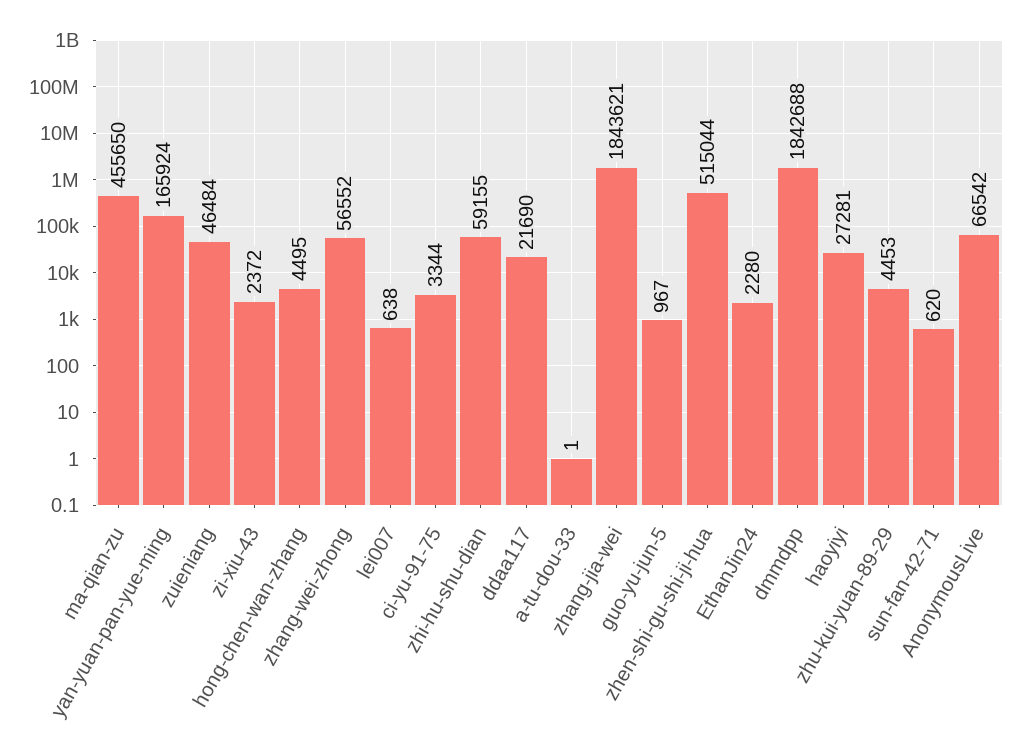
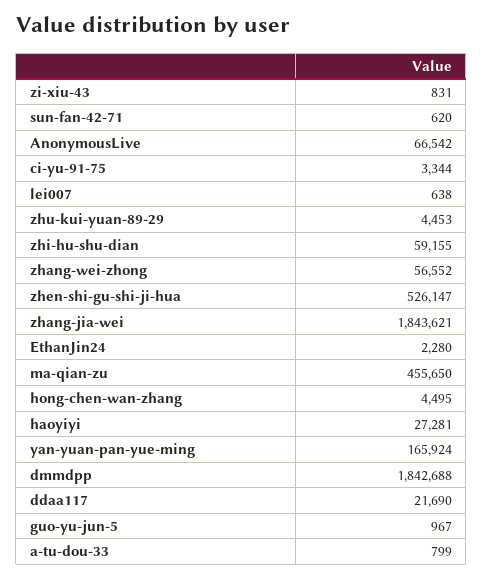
  {
    "ma-qian-zu": 455650,
    "yan-yuan-pan-yue-ming": 165924,
-   "zuieniang": 46484,
-   "zi-xiu-43": 2372,
+   "zi-xiu-43": 831,
    "hong-chen-wan-zhang": 4495,
    "zhang-wei-zhong": 56552,
    "lei007": 638,
    "ci-yu-91-75": 3344,
    "zhi-hu-shu-dian": 59155,
    "ddaa117": 21690,
-   "a-tu-dou-33": 1,
+   "a-tu-dou-33": 799,
    "zhang-jia-wei": 1843621,
    "guo-yu-jun-5": 967,
-   "zhen-shi-gu-shi-ji-hua": 515044,
+   "zhen-shi-gu-shi-ji-hua": 526147,
    "EthanJin24": 2280,
    "dmmdpp": 1842688,
    "haoyiyi": 27281,
    "zhu-kui-yuan-89-29": 4453,
    "sun-fan-42-71": 620,
    "AnonymousLive": 66542
  }

